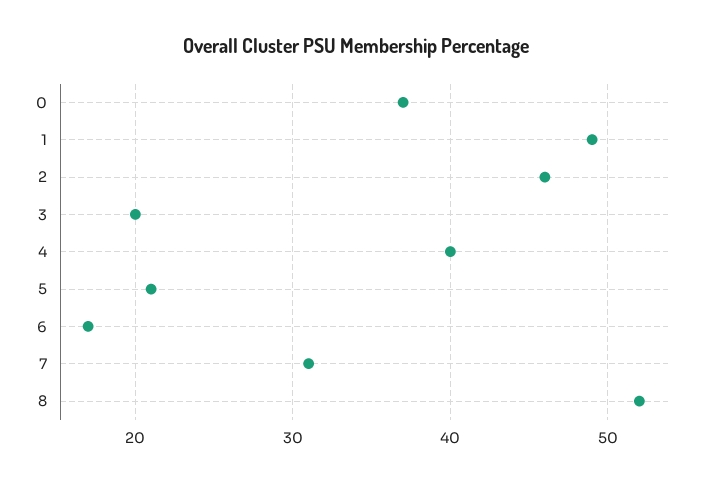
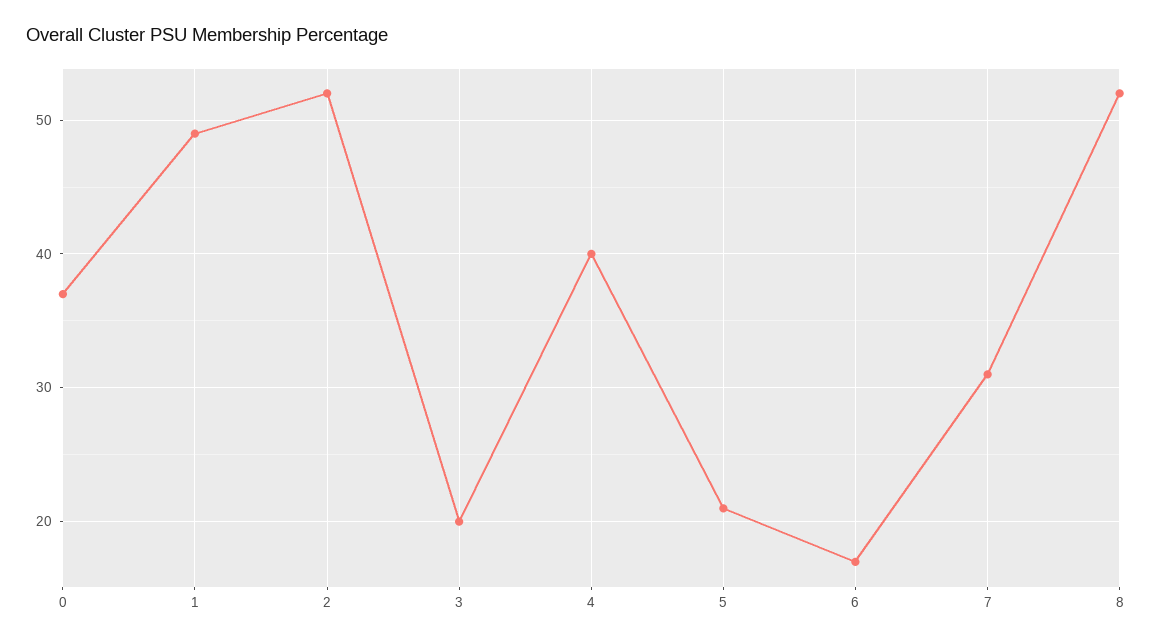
  {
    "0": 37,
    "1": 49,
-   "2": 46,
+   "2": 52,
    "3": 20,
    "4": 40,
    "5": 21,
    "6": 17,
    "7": 31,
    "8": 52
  }

